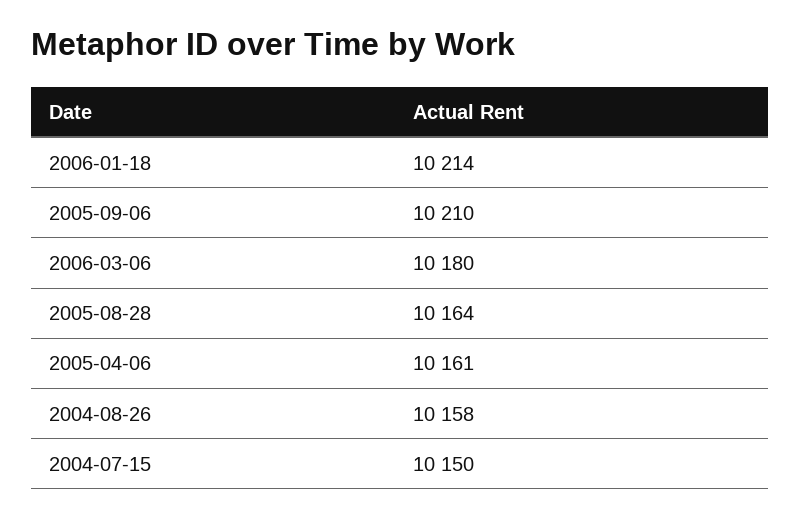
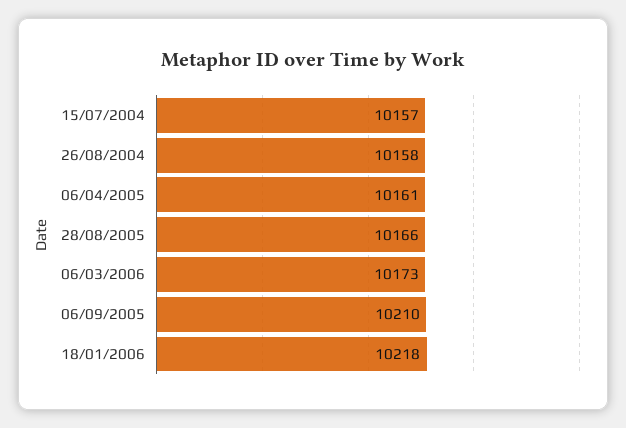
  {
-   "2006-01-18": 10214,
+   "2006-01-18": 10218,
    "2005-09-06": 10210,
-   "2006-03-06": 10180,
+   "2006-03-06": 10173,
-   "2005-08-28": 10164,
+   "2005-08-28": 10166,
    "2005-04-06": 10161,
    "2004-08-26": 10158,
-   "2004-07-15": 10150
+   "2004-07-15": 10157
  }

